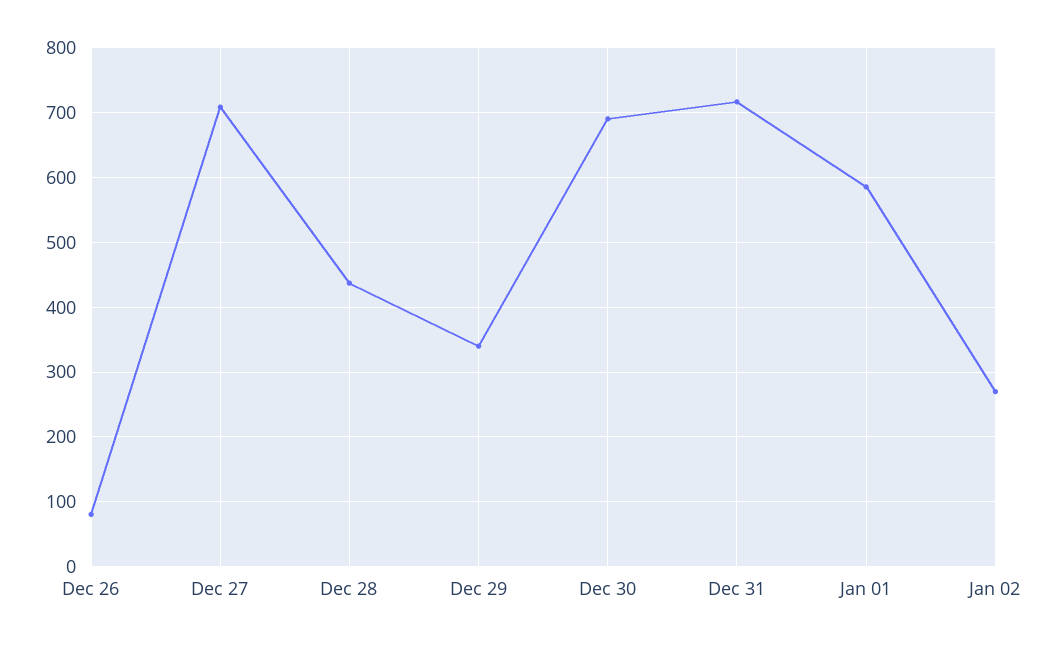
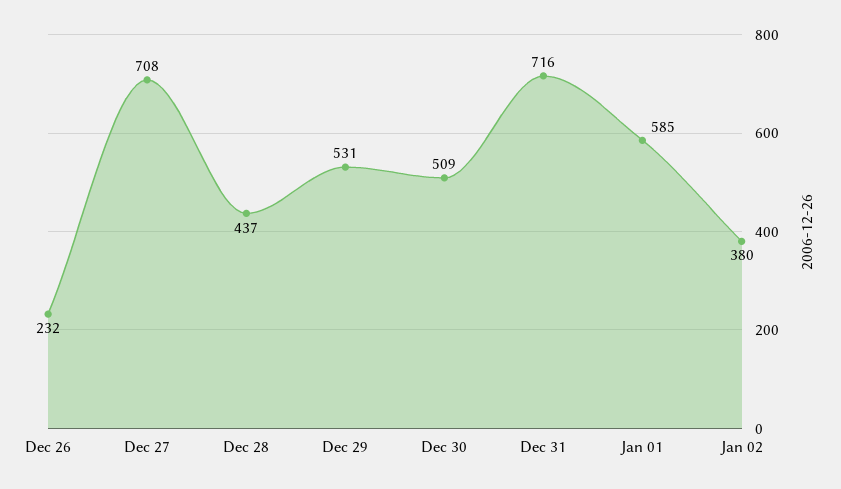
  {
-   "Dec 26": 80,
+   "Dec 26": 232,
    "Dec 27": 708,
    "Dec 28": 437,
-   "Dec 29": 340,
+   "Dec 29": 531,
-   "Dec 30": 690,
+   "Dec 30": 509,
    "Dec 31": 716,
    "Jan 01": 585,
-   "Jan 02": 270
+   "Jan 02": 380
  }

